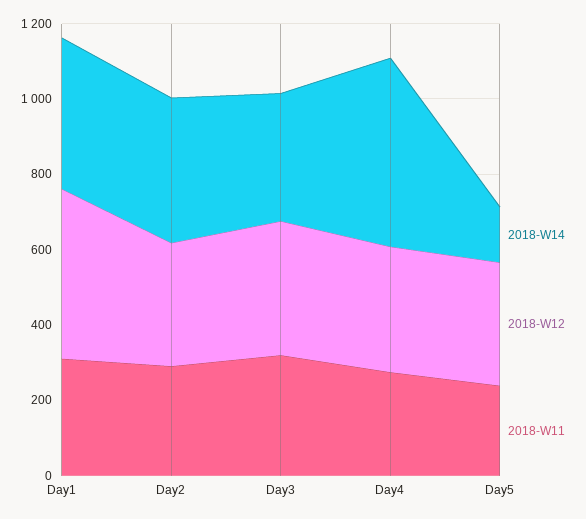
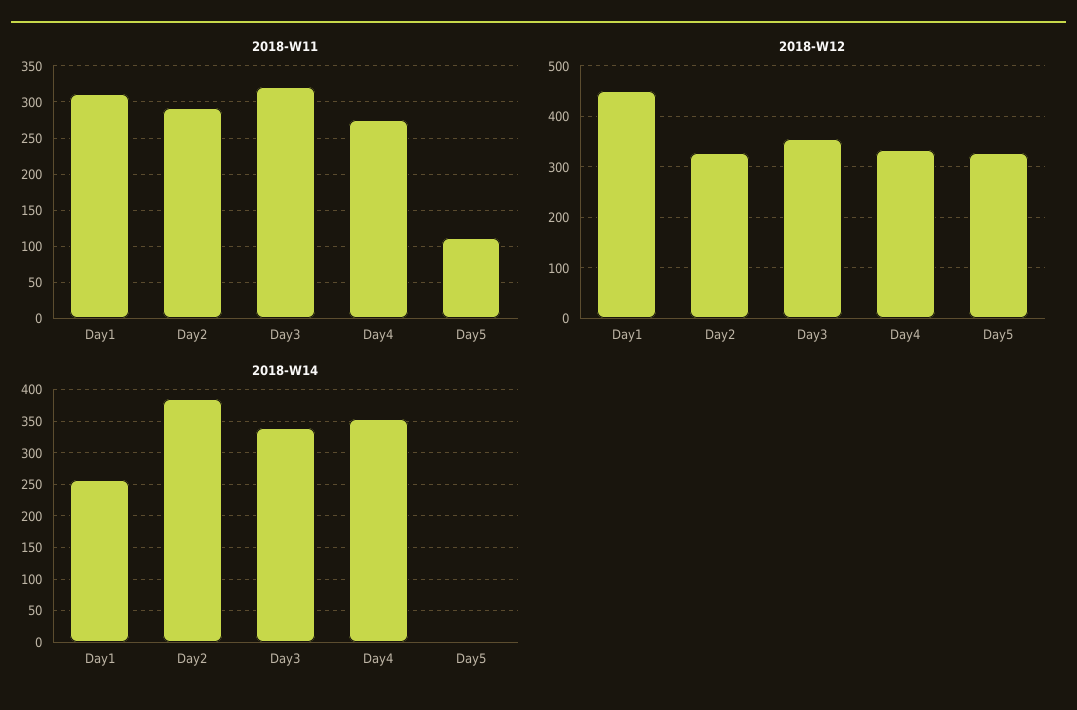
  {
    "2018-W14": {
-     "Day1": 400,
+     "Day1": 260,
      "Day2": 390,
      "Day3": 340,
-     "Day4": 500,
+     "Day4": 350,
-     "Day5": 150
+     "Day5": 0
    },
    "2018-W12": {
      "Day1": 460,
      "Day2": 320,
      "Day3": 360,
      "Day4": 340,
      "Day5": 320
    },
    "2018-W11": {
      "Day1": 310,
      "Day2": 290,
      "Day3": 320,
      "Day4": 280,
-     "Day5": 250
+     "Day5": 110
    }
  }

